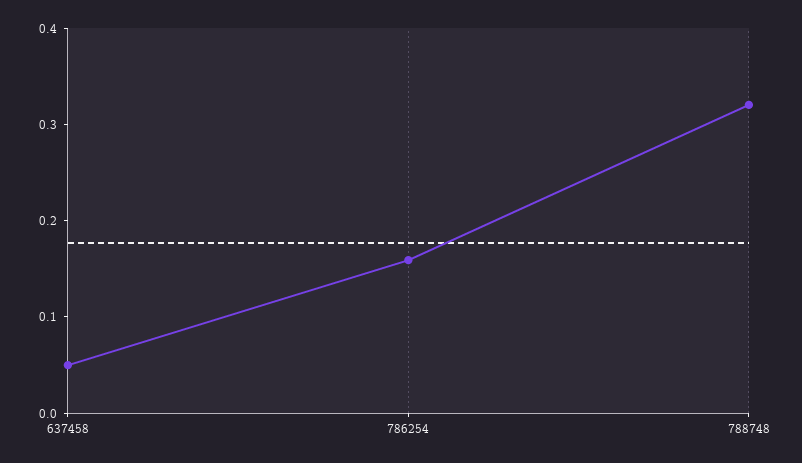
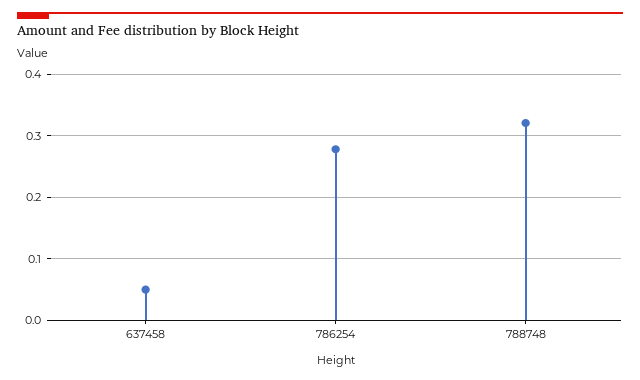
  {
    "637458": 0.05,
-   "786254": 0.16,
+   "786254": 0.28,
    "788748": 0.32
  }

